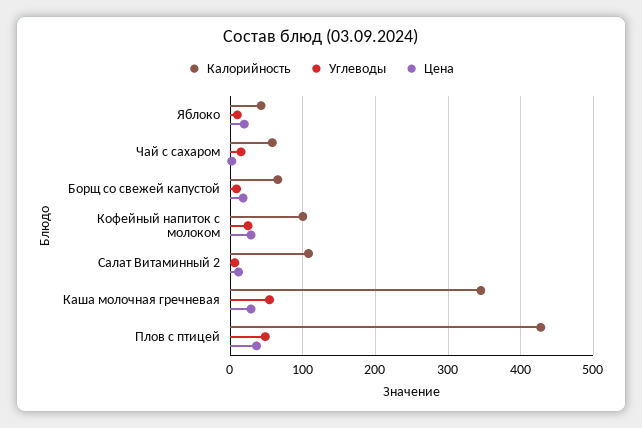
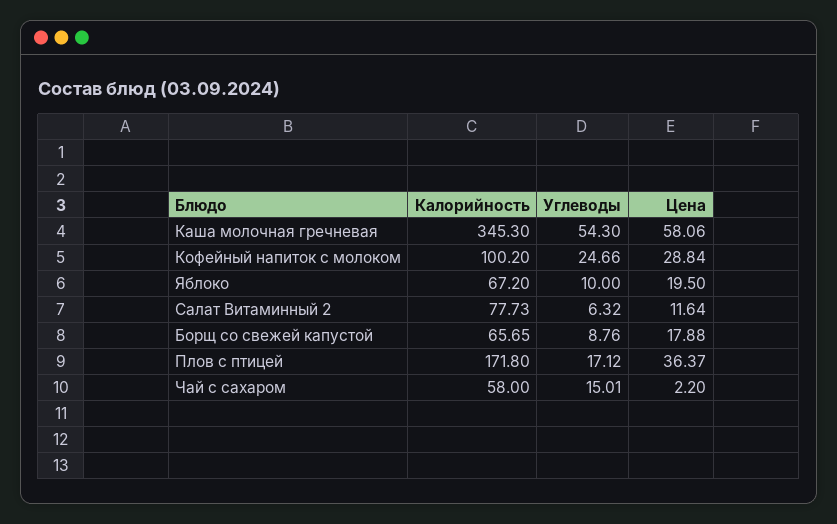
  {
    "Калорийность": {
-     "Яблоко": 40,
+     "Яблоко": 67.2,
      "Чай с сахаром": 58,
      "Борщ со свежей капустой": 65.65,
      "Кофейный напиток с молоком": 100.2,
-     "Салат Витаминный 2": 110,
+     "Салат Витаминный 2": 77.73,
      "Каша молочная гречневая": 345.3,
-     "Плов с птицей": 430
+     "Плов с птицей": 171.8
    },
    "Углеводы": {
      "Яблоко": 10,
      "Чай с сахаром": 15.01,
      "Борщ со свежей капустой": 8.76,
      "Кофейный напиток с молоком": 24.66,
      "Салат Витаминный 2": 6.32,
      "Каша молочная гречневая": 54.3,
-     "Плов с птицей": 50
+     "Плов с птицей": 17.12
    },
    "Цена": {
      "Яблоко": 19.5,
      "Чай с сахаром": 2.2,
      "Борщ со свежей капустой": 17.88,
      "Кофейный напиток с молоком": 28.84,
      "Салат Витаминный 2": 11.64,
-     "Каша молочная гречневая": 30,
+     "Каша молочная гречневая": 58.06,
      "Плов с птицей": 36.37
    }
  }

